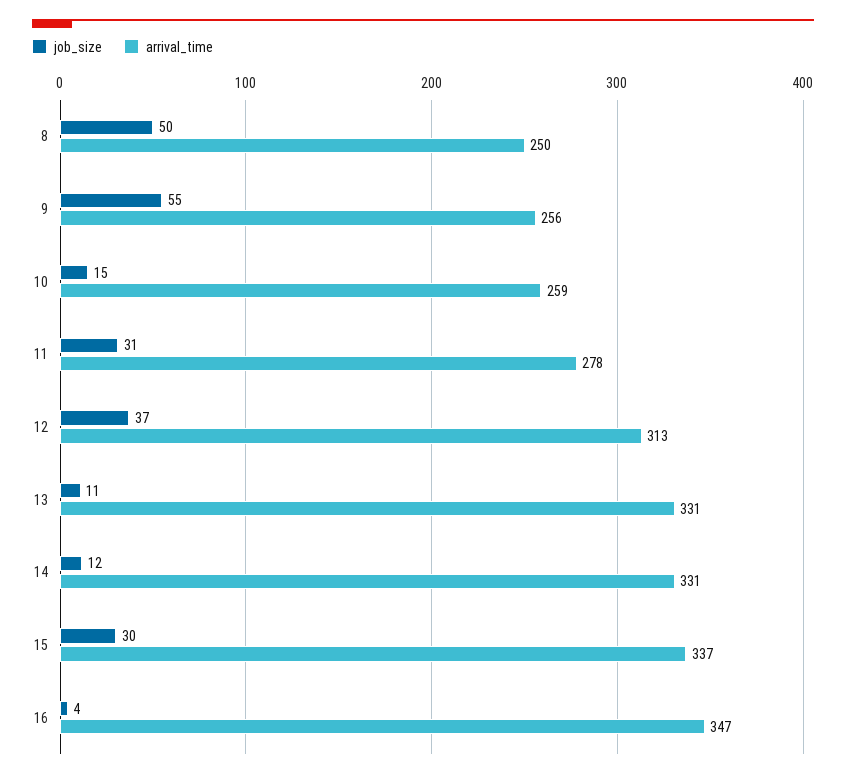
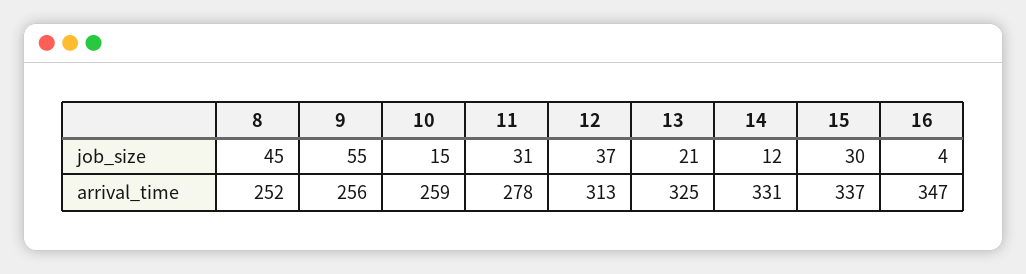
  {
    "job_size": {
-     "8": 50,
+     "8": 45,
      "9": 55,
      "10": 15,
      "11": 31,
      "12": 37,
-     "13": 11,
+     "13": 21,
      "14": 12,
      "15": 30,
      "16": 4
    },
    "arrival_time": {
-     "8": 250,
+     "8": 252,
      "9": 256,
      "10": 259,
      "11": 278,
      "12": 313,
-     "13": 331,
+     "13": 325,
      "14": 331,
      "15": 337,
      "16": 347
    }
  }

